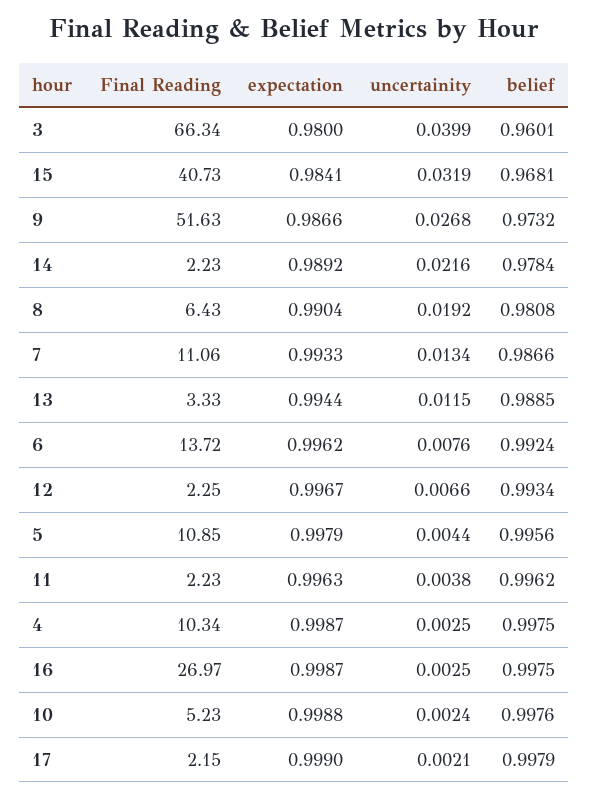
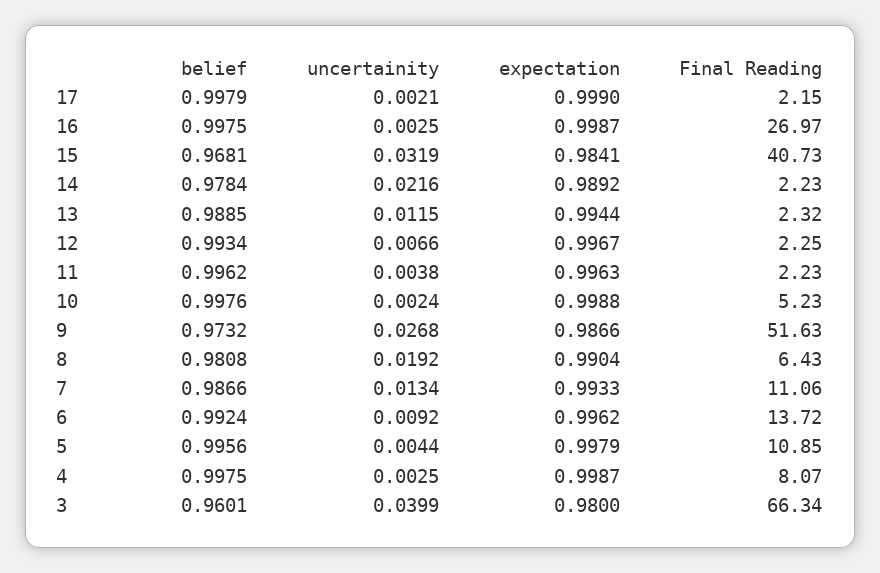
  {
    "Final Reading": {
      "3": 66.34,
      "15": 40.73,
      "9": 51.63,
      "14": 2.23,
      "8": 6.43,
      "7": 11.06,
-     "13": 3.33,
+     "13": 2.32,
      "6": 13.72,
      "12": 2.25,
      "5": 10.85,
      "11": 2.23,
-     "4": 10.34,
+     "4": 8.07,
      "16": 26.97,
      "10": 5.23,
      "17": 2.15
    },
    "expectation": {
      "3": 0.98,
      "15": 0.9841,
      "9": 0.9866,
      "14": 0.9892,
      "8": 0.9904,
      "7": 0.9933,
      "13": 0.9944,
      "6": 0.9962,
      "12": 0.9967,
      "5": 0.9979,
      "11": 0.9963,
      "4": 0.9987,
      "16": 0.9987,
      "10": 0.9988,
      "17": 0.999
    },
    "uncertainity": {
      "3": 0.0399,
      "15": 0.0319,
      "9": 0.0268,
      "14": 0.0216,
      "8": 0.0192,
      "7": 0.0134,
      "13": 0.0115,
-     "6": 0.0076,
+     "6": 0.0092,
      "12": 0.0066,
      "5": 0.0044,
      "11": 0.0038,
      "4": 0.0025,
      "16": 0.0025,
      "10": 0.0024,
      "17": 0.0021
    },
    "belief": {
      "3": 0.9601,
      "15": 0.9681,
      "9": 0.9732,
      "14": 0.9784,
      "8": 0.9808,
      "7": 0.9866,
      "13": 0.9885,
      "6": 0.9924,
      "12": 0.9934,
      "5": 0.9956,
      "11": 0.9962,
      "4": 0.9975,
      "16": 0.9975,
      "10": 0.9976,
      "17": 0.9979
    }
  }

